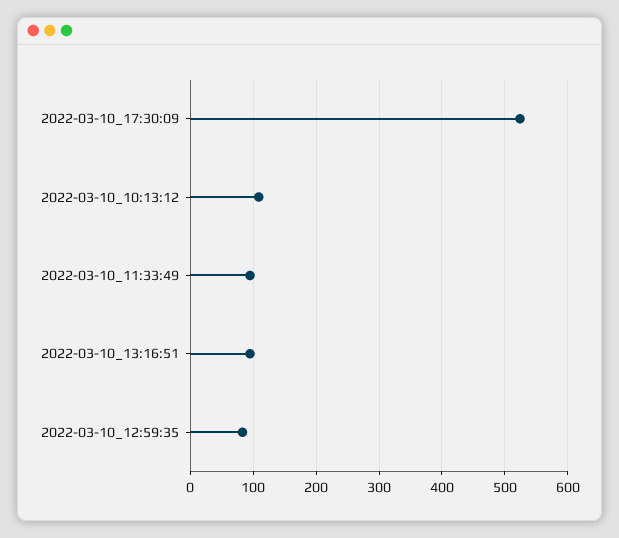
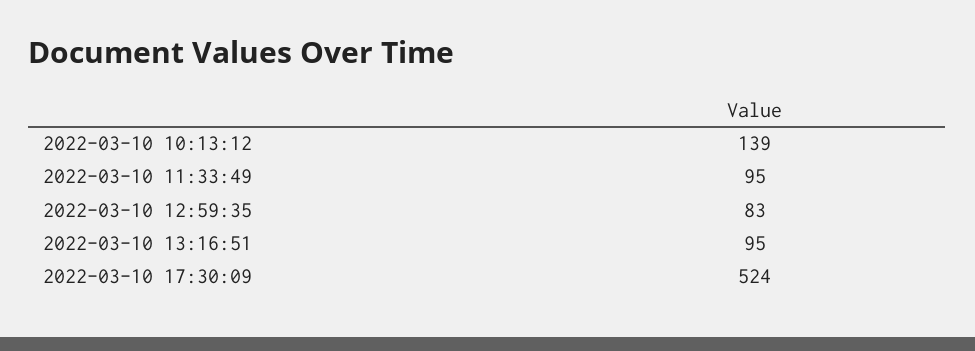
  {
    "2022-03-10_17:30:09": 524,
-   "2022-03-10_10:13:12": 110,
+   "2022-03-10_10:13:12": 139,
    "2022-03-10_11:33:49": 95,
    "2022-03-10_13:16:51": 95,
    "2022-03-10_12:59:35": 83
  }

